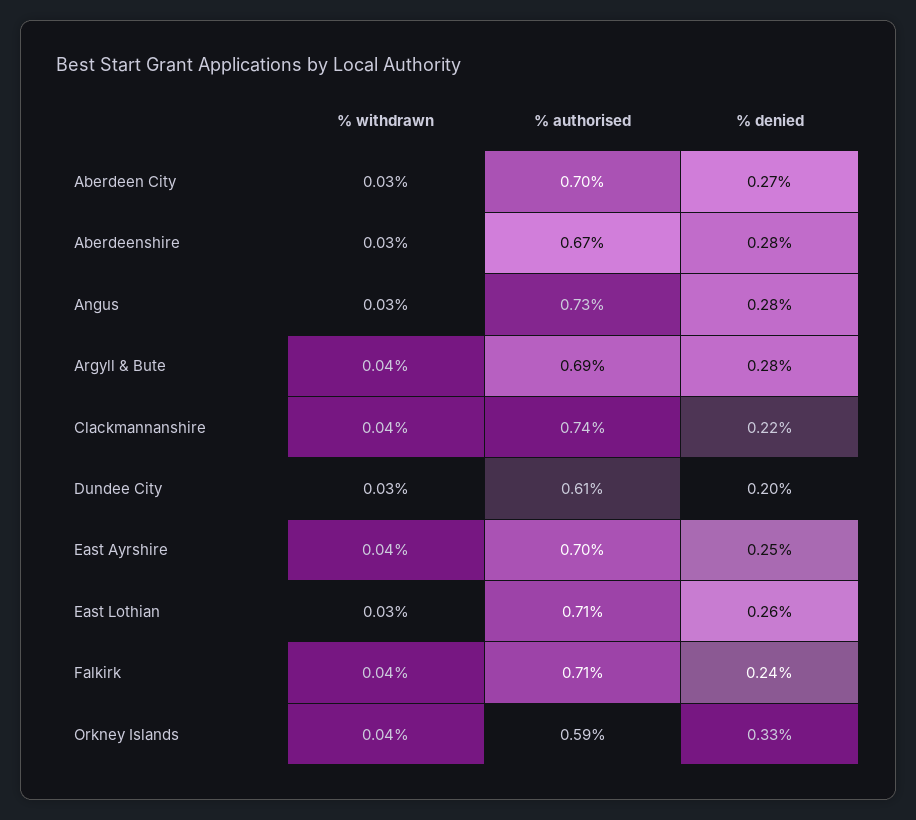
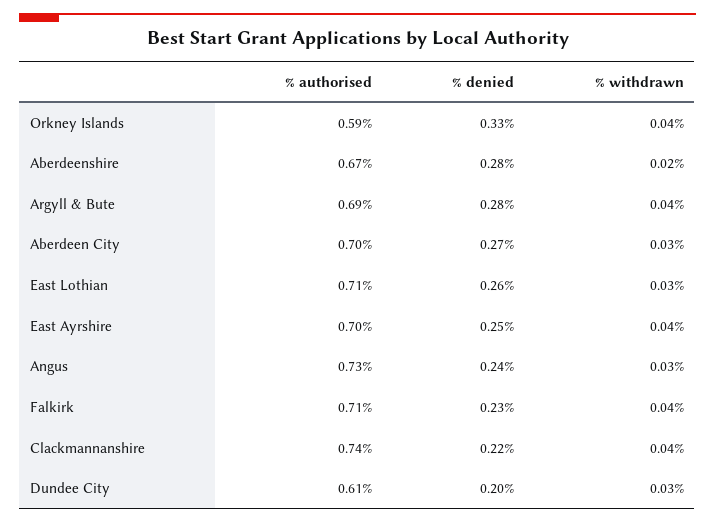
  {
    "% withdrawn": {
      "Aberdeen City": 0.03,
-     "Aberdeenshire": 0.03,
+     "Aberdeenshire": 0.02,
      "Angus": 0.03,
      "Argyll & Bute": 0.04,
      "Clackmannanshire": 0.04,
      "Dundee City": 0.03,
      "East Ayrshire": 0.04,
      "East Lothian": 0.03,
      "Falkirk": 0.04,
      "Orkney Islands": 0.04
    },
    "% authorised": {
      "Aberdeen City": 0.7,
      "Aberdeenshire": 0.67,
      "Angus": 0.73,
      "Argyll & Bute": 0.69,
      "Clackmannanshire": 0.74,
      "Dundee City": 0.61,
      "East Ayrshire": 0.7,
      "East Lothian": 0.71,
      "Falkirk": 0.71,
      "Orkney Islands": 0.59
    },
    "% denied": {
      "Aberdeen City": 0.27,
      "Aberdeenshire": 0.28,
-     "Angus": 0.28,
+     "Angus": 0.24,
      "Argyll & Bute": 0.28,
      "Clackmannanshire": 0.22,
      "Dundee City": 0.2,
      "East Ayrshire": 0.25,
      "East Lothian": 0.26,
-     "Falkirk": 0.24,
+     "Falkirk": 0.23,
      "Orkney Islands": 0.33
    }
  }

